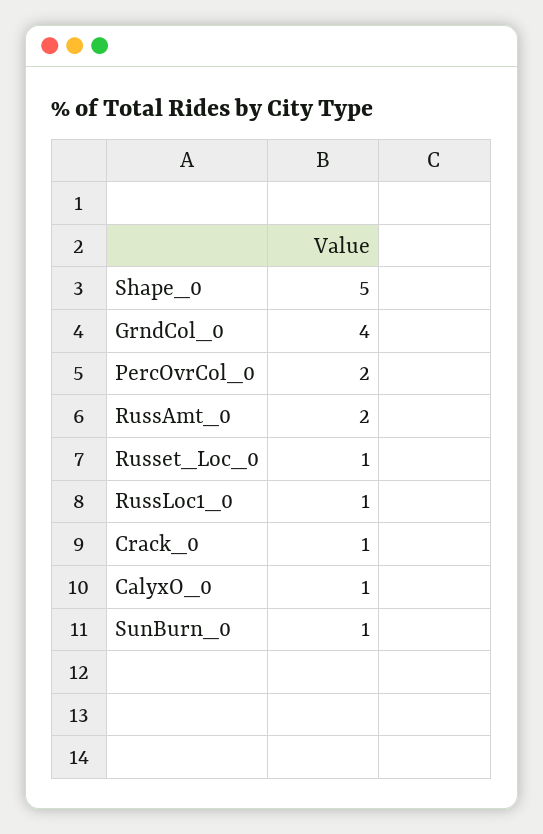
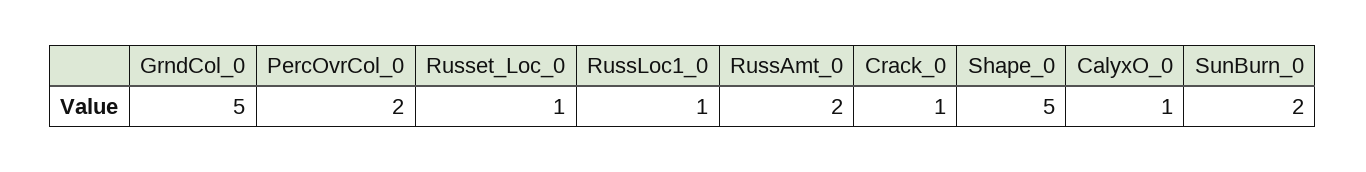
  {
    "Shape_0": 5,
-   "GrndCol_0": 4,
+   "GrndCol_0": 5,
    "PercOvrCol_0": 2,
    "RussAmt_0": 2,
    "Russet_Loc_0": 1,
    "RussLoc1_0": 1,
    "Crack_0": 1,
    "CalyxO_0": 1,
-   "SunBurn_0": 1
+   "SunBurn_0": 2
  }

